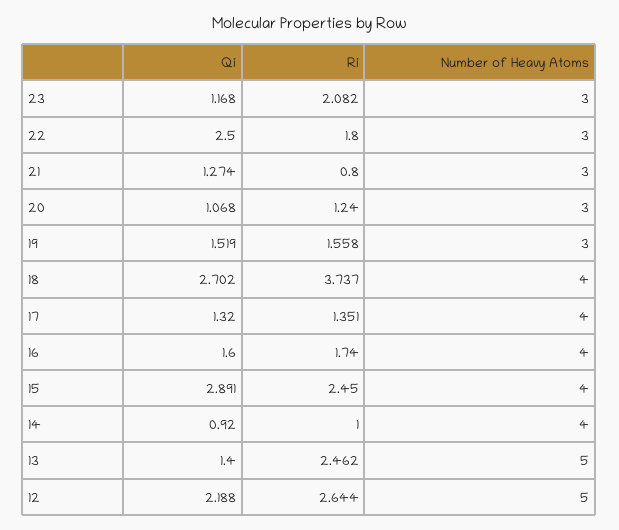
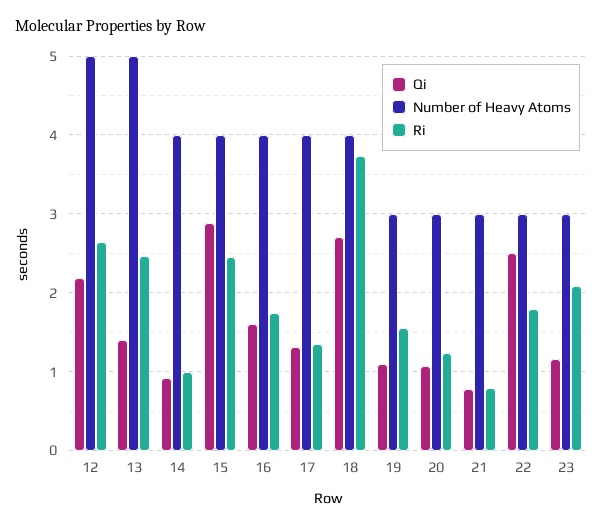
  {
    "Qi": {
      "23": 1.168,
      "22": 2.5,
-     "21": 1.274,
+     "21": 0.8,
      "20": 1.068,
-     "19": 1.519,
+     "19": 1.1,
      "18": 2.702,
      "17": 1.32,
      "16": 1.6,
      "15": 2.891,
      "14": 0.92,
      "13": 1.4,
      "12": 2.188
    },
    "Ri": {
      "23": 2.082,
      "22": 1.8,
      "21": 0.8,
      "20": 1.24,
      "19": 1.558,
      "18": 3.737,
      "17": 1.351,
      "16": 1.74,
      "15": 2.45,
      "14": 1,
      "13": 2.462,
      "12": 2.644
    },
    "Number of Heavy Atoms": {
      "23": 3,
      "22": 3,
      "21": 3,
      "20": 3,
      "19": 3,
      "18": 4,
      "17": 4,
      "16": 4,
      "15": 4,
      "14": 4,
      "13": 5,
      "12": 5
    }
  }

